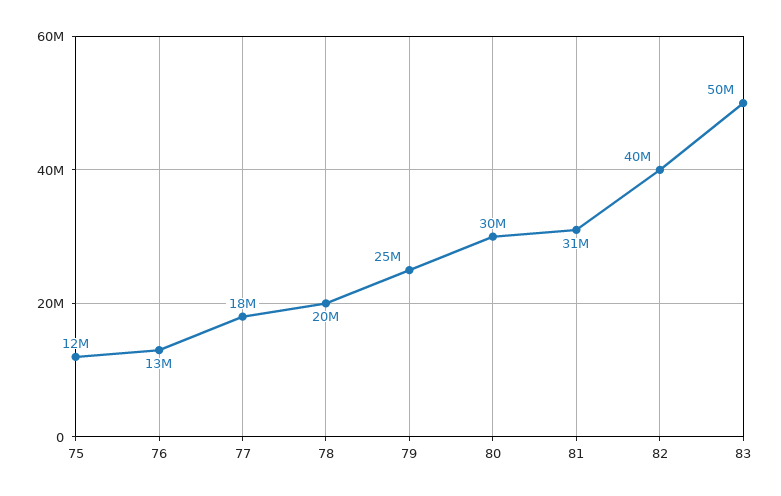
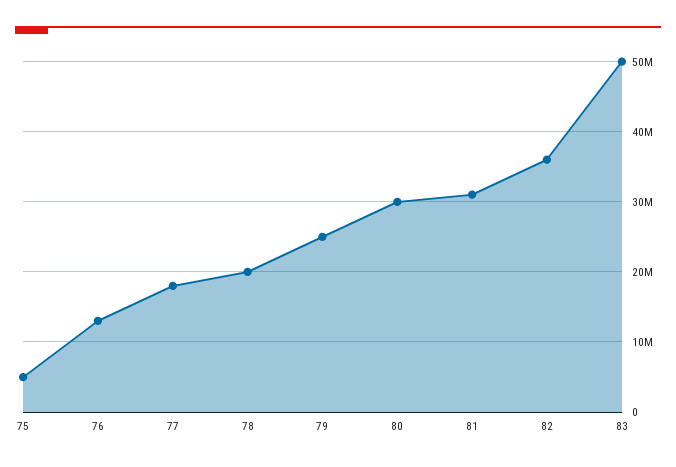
  {
-   "75": 12000000,
+   "75": 5000000,
    "76": 13000000,
    "77": 18000000,
    "78": 20000000,
    "79": 25000000,
    "80": 30000000,
    "81": 31000000,
-   "82": 40000000,
+   "82": 36000000,
    "83": 50000000
  }

